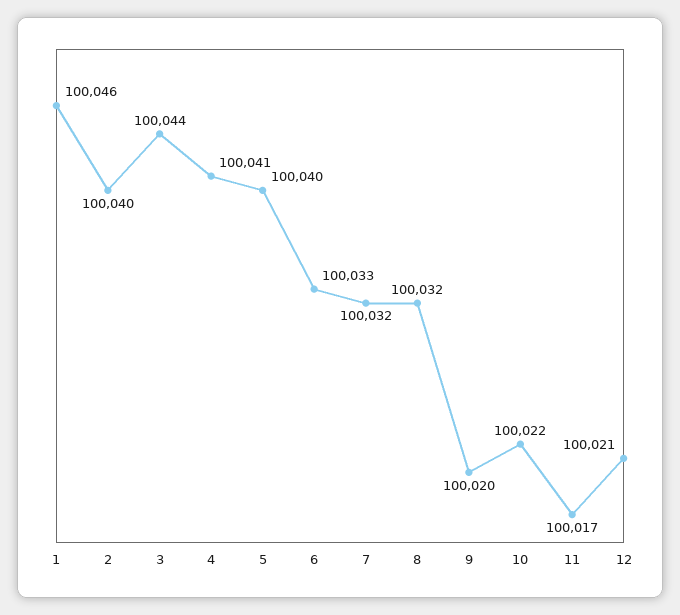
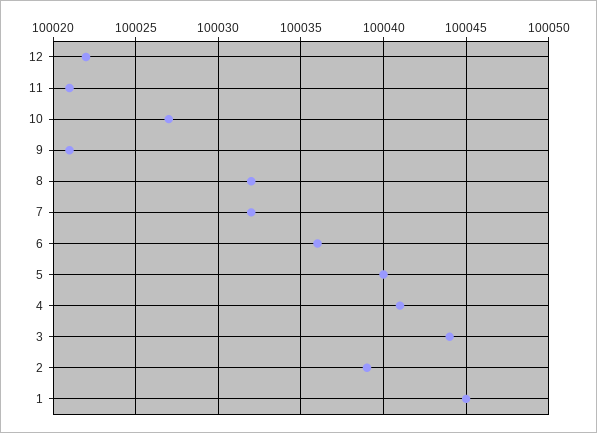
  {
-   "1": 100046,
+   "1": 100045,
-   "2": 100040,
+   "2": 100039,
    "3": 100044,
    "4": 100041,
    "5": 100040,
-   "6": 100033,
+   "6": 100036,
    "7": 100032,
    "8": 100032,
-   "9": 100020,
+   "9": 100021,
-   "10": 100022,
+   "10": 100027,
-   "11": 100017,
+   "11": 100021,
-   "12": 100021
+   "12": 100022
  }

